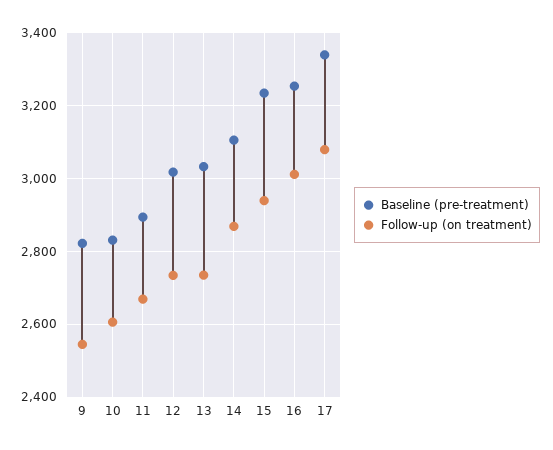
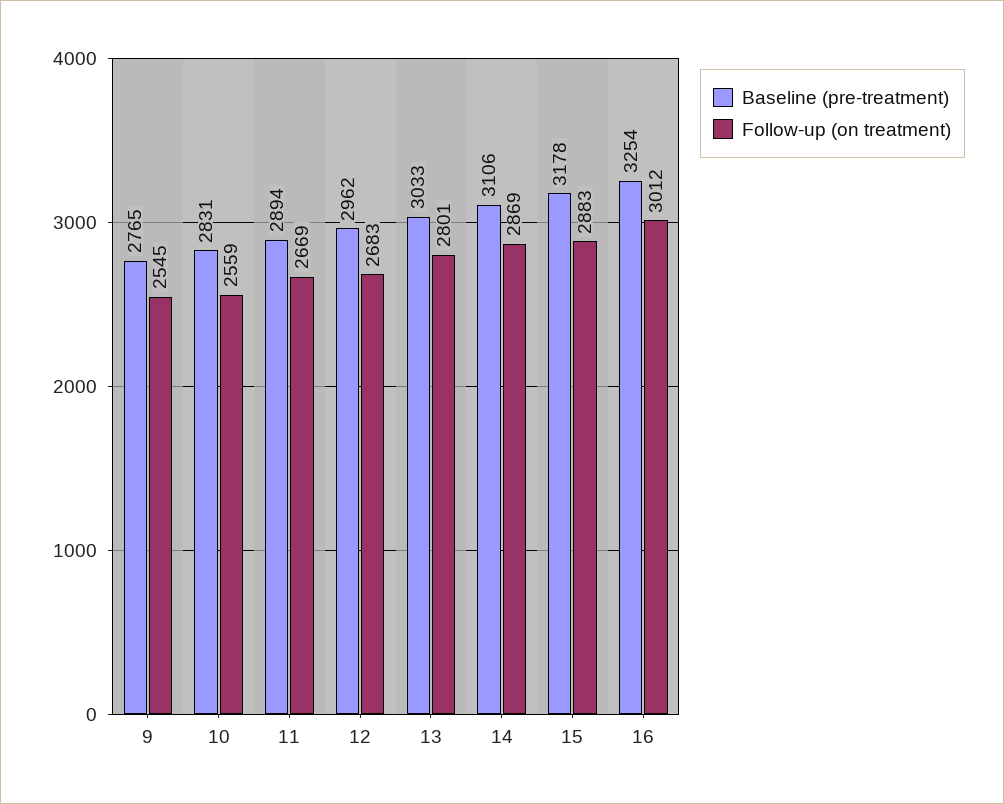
  {
    "Baseline (pre-treatment)": {
-     "9": 2820,
+     "9": 2765,
      "10": 2831,
      "11": 2894,
-     "12": 3020,
+     "12": 2962,
      "13": 3033,
      "14": 3106,
-     "15": 3240,
+     "15": 3178,
-     "16": 3254,
+     "16": 3254
-     "17": 3340
    },
    "Follow-up (on treatment)": {
      "9": 2545,
-     "10": 2600,
+     "10": 2559,
      "11": 2669,
-     "12": 2740,
+     "12": 2683,
-     "13": 2740,
+     "13": 2801,
      "14": 2869,
-     "15": 2940,
+     "15": 2883,
-     "16": 3012,
+     "16": 3012
-     "17": 3080
    }
  }

